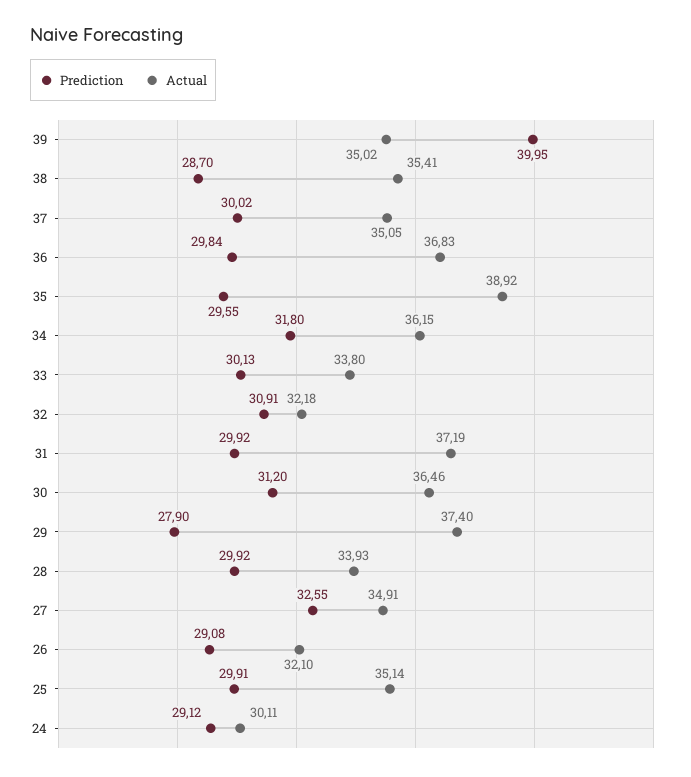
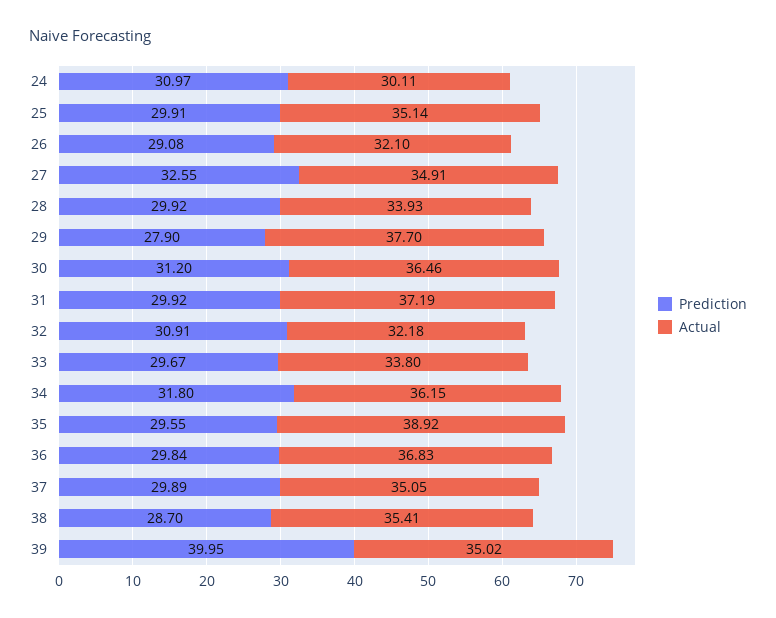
  {
    "Prediction": {
      "39": 39.95,
      "38": 28.7,
-     "37": 30.02,
+     "37": 29.89,
      "36": 29.84,
      "35": 29.55,
      "34": 31.8,
-     "33": 30.13,
+     "33": 29.67,
      "32": 30.91,
      "31": 29.92,
      "30": 31.2,
      "29": 27.9,
      "28": 29.92,
      "27": 32.55,
      "26": 29.08,
      "25": 29.91,
-     "24": 29.12
+     "24": 30.97
    },
    "Actual": {
      "39": 35.02,
      "38": 35.41,
      "37": 35.05,
      "36": 36.83,
      "35": 38.92,
      "34": 36.15,
      "33": 33.8,
      "32": 32.18,
      "31": 37.19,
      "30": 36.46,
-     "29": 37.4,
+     "29": 37.7,
      "28": 33.93,
      "27": 34.91,
      "26": 32.1,
      "25": 35.14,
      "24": 30.11
    }
  }

